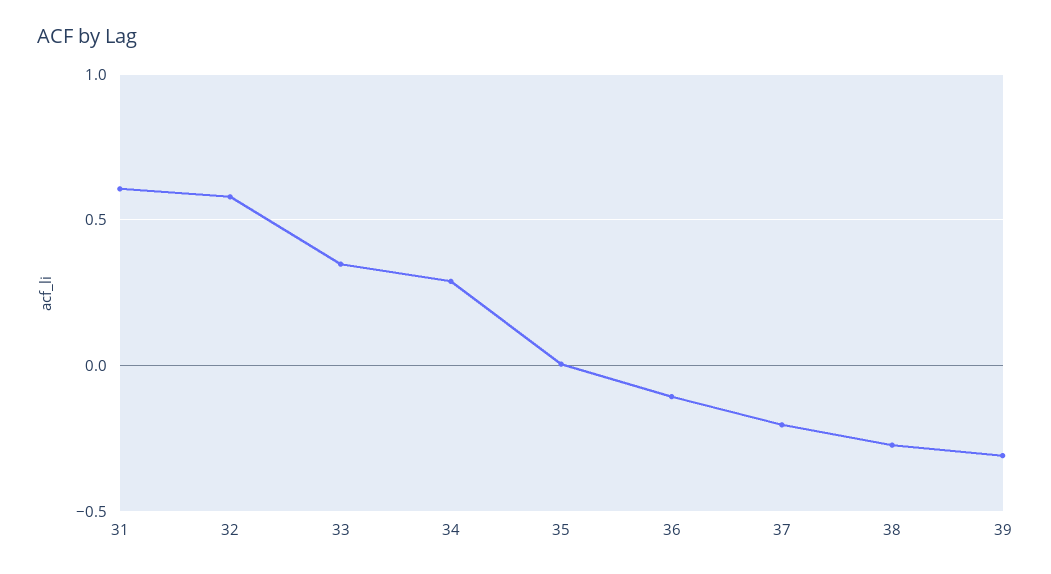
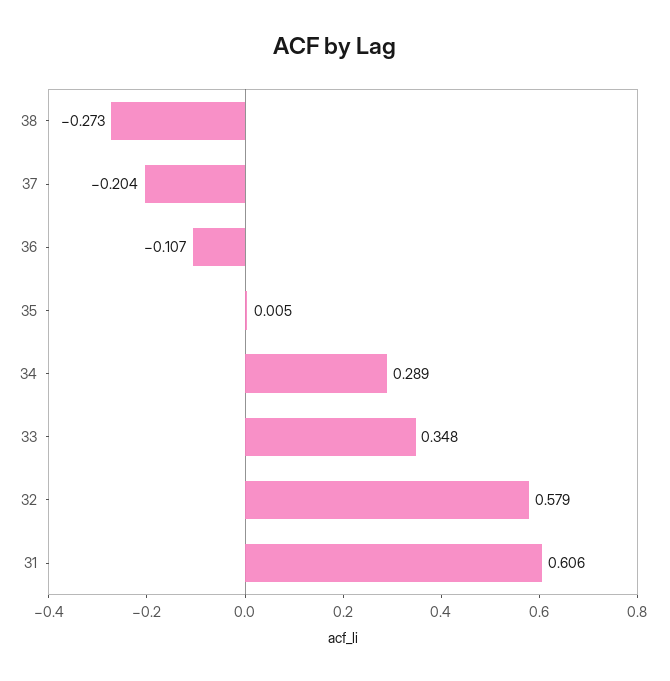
  {
    "31": 0.606,
    "32": 0.579,
    "33": 0.348,
    "34": 0.289,
    "35": 0.005,
    "36": -0.107,
    "37": -0.204,
-   "38": -0.273,
+   "38": -0.273
-   "39": -0.3
  }

